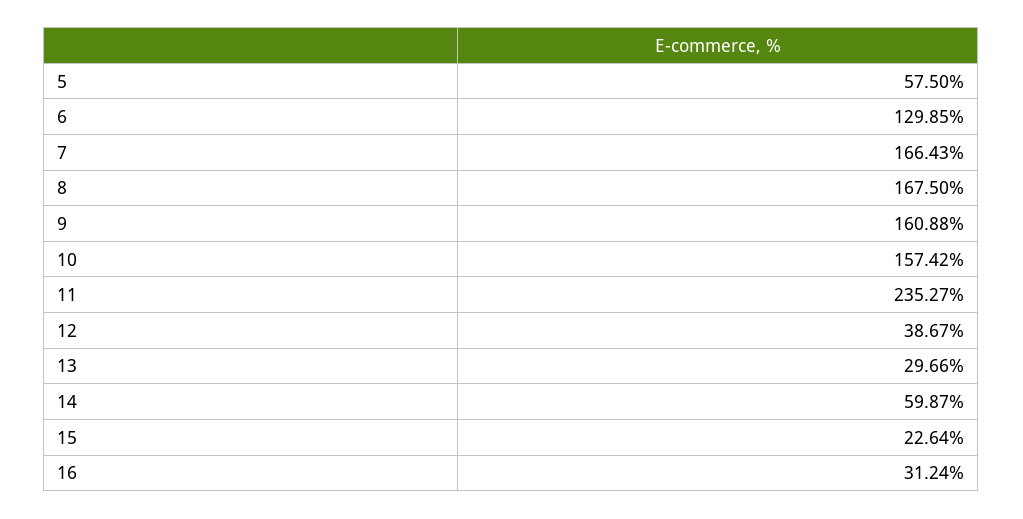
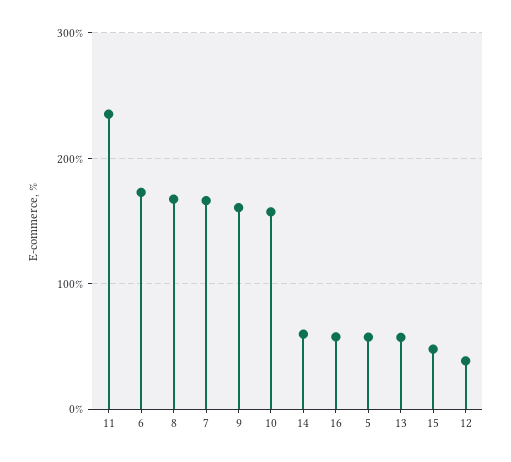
  {
    "5": 57.5,
-   "6": 129.85,
+   "6": 170,
    "7": 166.43,
    "8": 167.5,
    "9": 160.88,
    "10": 157.42,
    "11": 235.27,
    "12": 38.67,
-   "13": 29.66,
+   "13": 60,
    "14": 59.87,
-   "15": 22.64,
+   "15": 50,
-   "16": 31.24
+   "16": 60
  }

